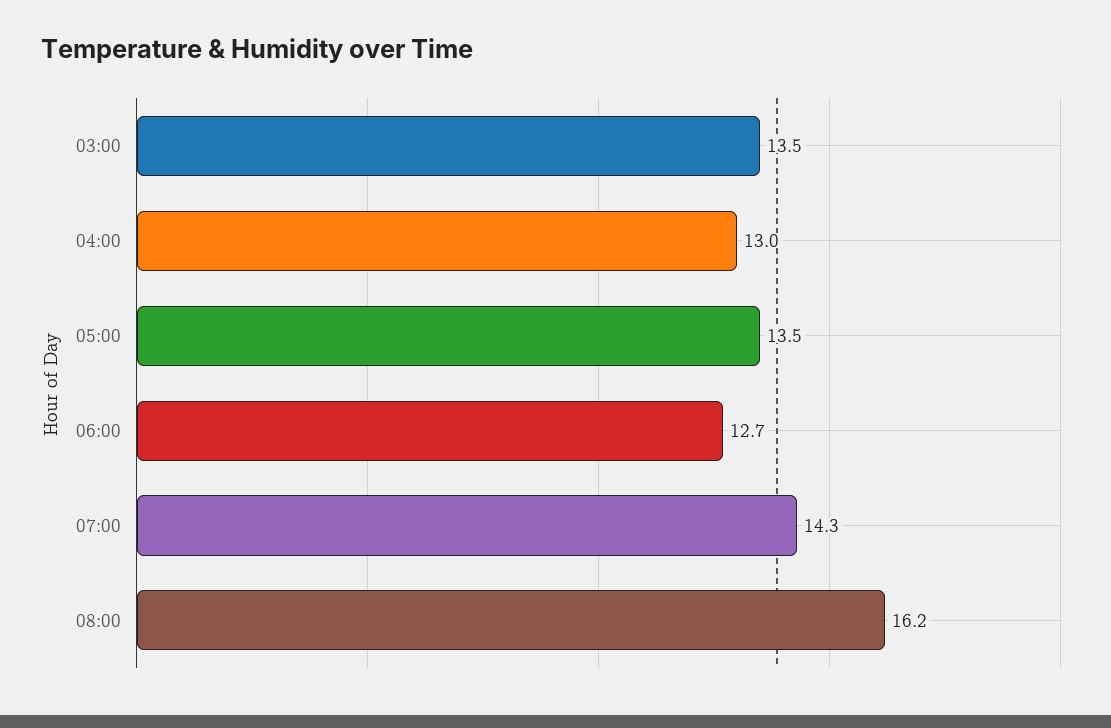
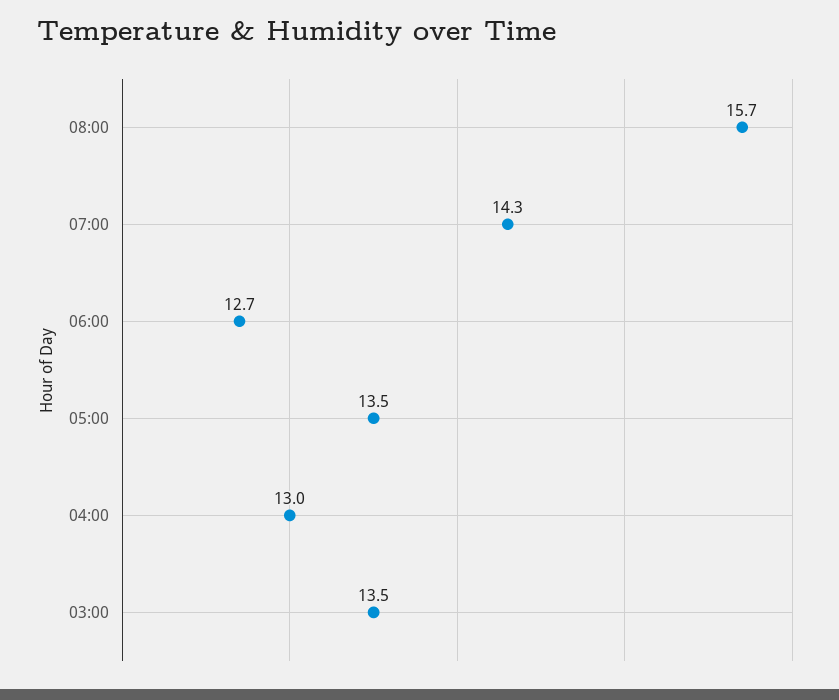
  {
    "03:00": 13.5,
    "04:00": 13,
    "05:00": 13.5,
    "06:00": 12.7,
    "07:00": 14.3,
-   "08:00": 16.2
+   "08:00": 15.7
  }

